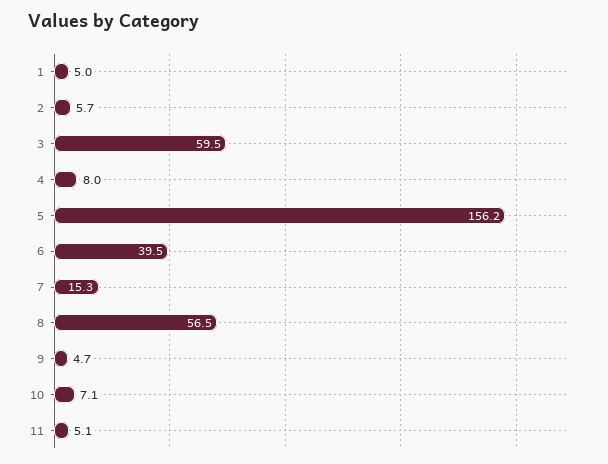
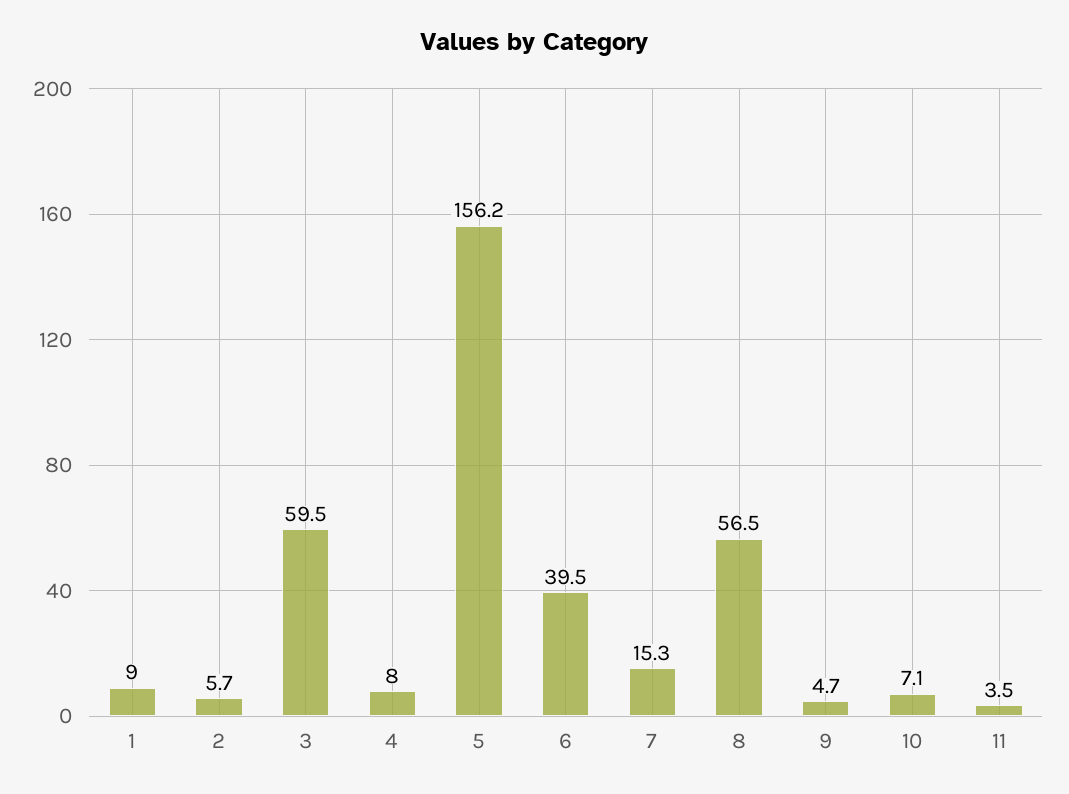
  {
-   "1": 5,
+   "1": 9,
    "2": 5.7,
    "3": 59.5,
    "4": 8,
    "5": 156.2,
    "6": 39.5,
    "7": 15.3,
    "8": 56.5,
    "9": 4.7,
    "10": 7.1,
-   "11": 5.1
+   "11": 3.5
  }

